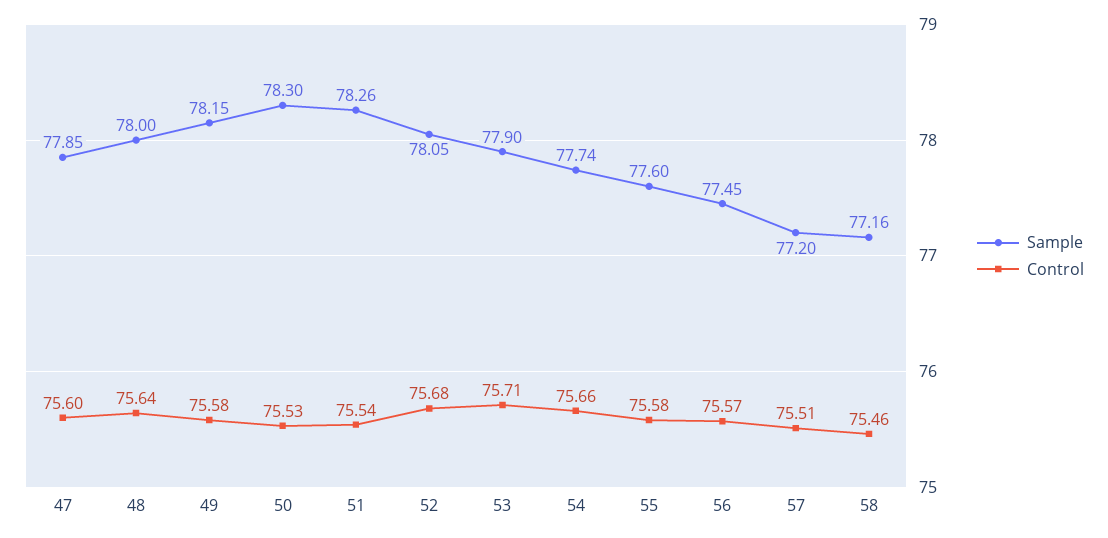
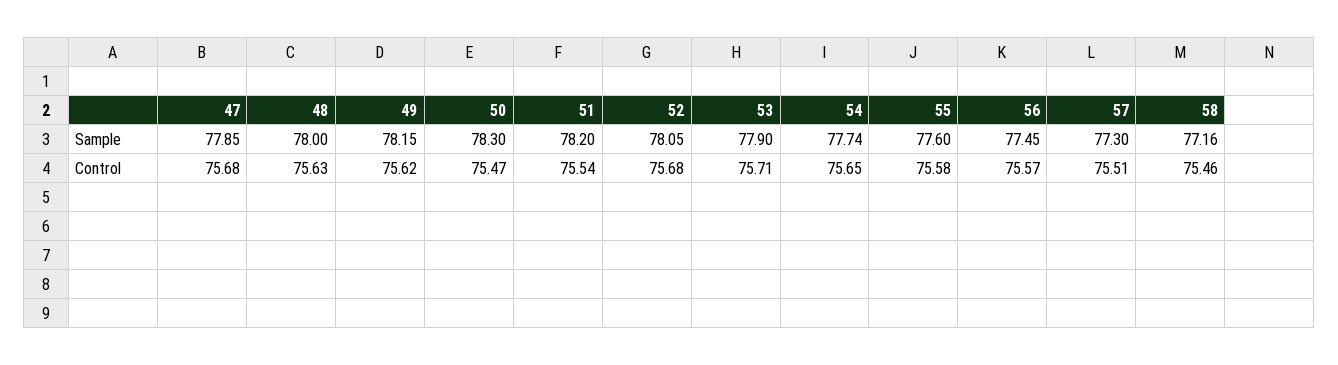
  {
    "Sample": {
      "47": 77.85,
      "48": 78,
      "49": 78.15,
      "50": 78.3,
-     "51": 78.26,
+     "51": 78.2,
      "52": 78.05,
      "53": 77.9,
      "54": 77.74,
      "55": 77.6,
      "56": 77.45,
-     "57": 77.2,
+     "57": 77.3,
      "58": 77.16
    },
    "Control": {
-     "47": 75.6,
+     "47": 75.68,
-     "48": 75.64,
+     "48": 75.63,
-     "49": 75.58,
+     "49": 75.62,
-     "50": 75.53,
+     "50": 75.47,
      "51": 75.54,
      "52": 75.68,
      "53": 75.71,
-     "54": 75.66,
+     "54": 75.65,
      "55": 75.58,
      "56": 75.57,
      "57": 75.51,
      "58": 75.46
    }
  }

